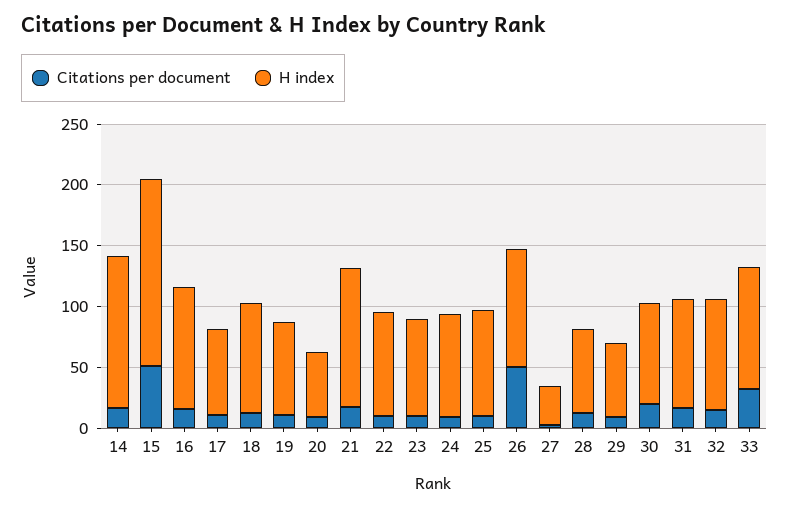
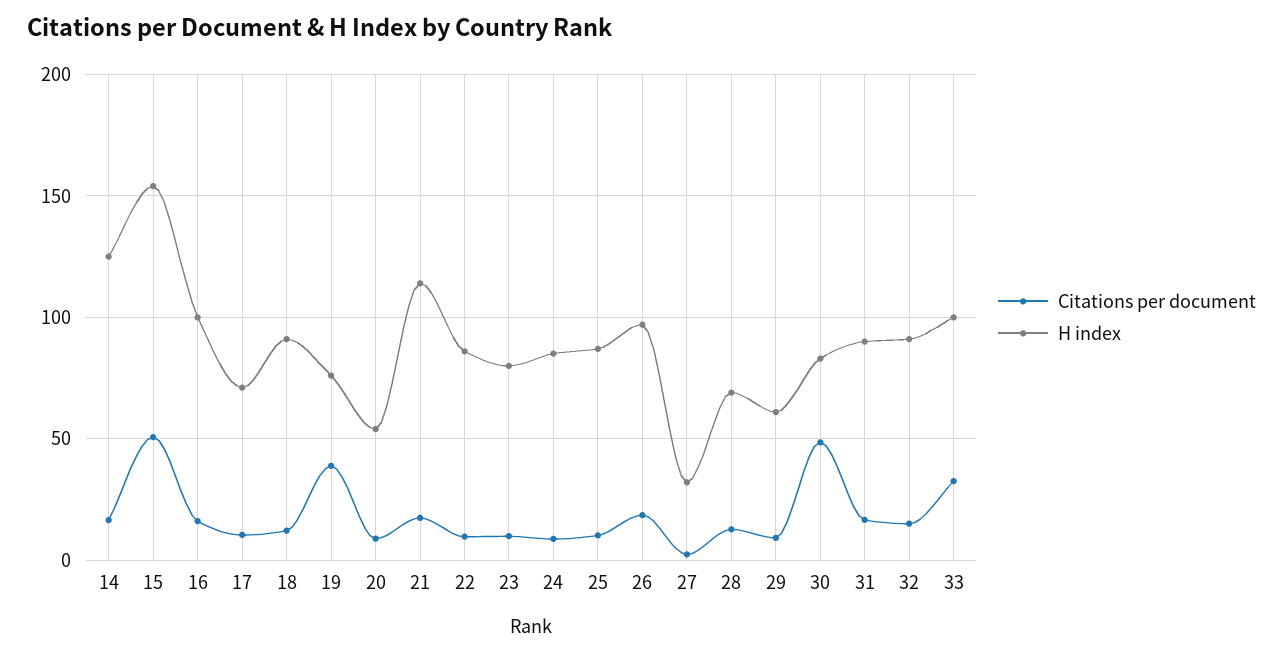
  {
    "Citations per document": {
      "14": 15,
      "15": 50,
      "16": 15,
      "17": 10,
      "18": 10,
-     "19": 10,
+     "19": 40,
      "20": 10,
      "21": 15,
      "22": 10,
      "23": 10,
      "24": 10,
      "25": 10,
-     "26": 50,
+     "26": 20,
      "27": 0,
      "28": 15,
      "29": 10,
-     "30": 20,
+     "30": 50,
      "31": 15,
      "32": 15,
      "33": 35
    },
    "H index": {
      "14": 125,
      "15": 155,
      "16": 100,
      "17": 70,
      "18": 90,
      "19": 75,
      "20": 55,
      "21": 115,
      "22": 85,
      "23": 80,
      "24": 85,
      "25": 85,
      "26": 95,
      "27": 30,
      "28": 70,
      "29": 60,
      "30": 85,
      "31": 90,
      "32": 90,
      "33": 100
    }
  }

